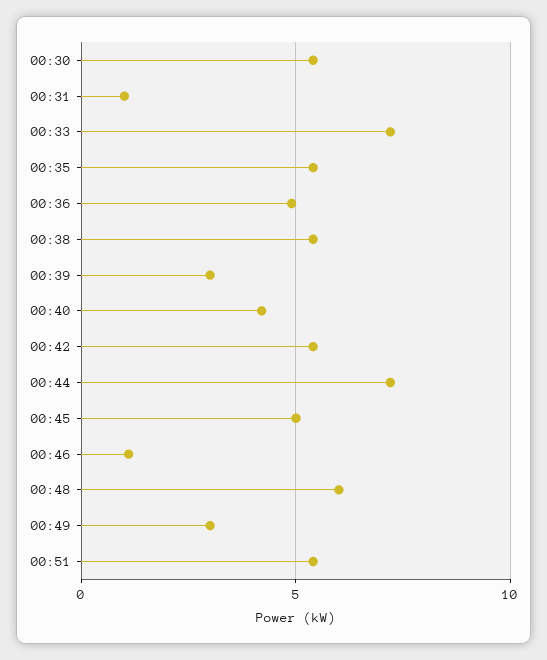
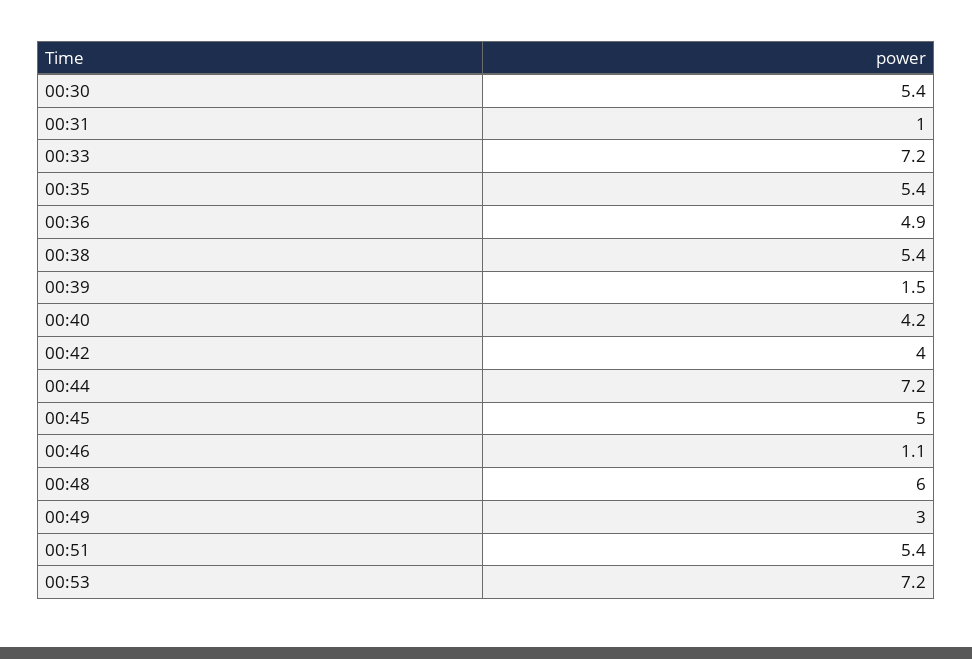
  {
    "00:30": 5.4,
    "00:31": 1,
    "00:33": 7.2,
    "00:35": 5.4,
    "00:36": 4.9,
    "00:38": 5.4,
-   "00:39": 3,
+   "00:39": 1.5,
    "00:40": 4.2,
-   "00:42": 5.5,
+   "00:42": 4,
    "00:44": 7.2,
    "00:45": 5,
    "00:46": 1.1,
    "00:48": 6,
    "00:49": 3,
-   "00:51": 5.4
+   "00:51": 5.4,
+   "00:53": 7.2
  }

